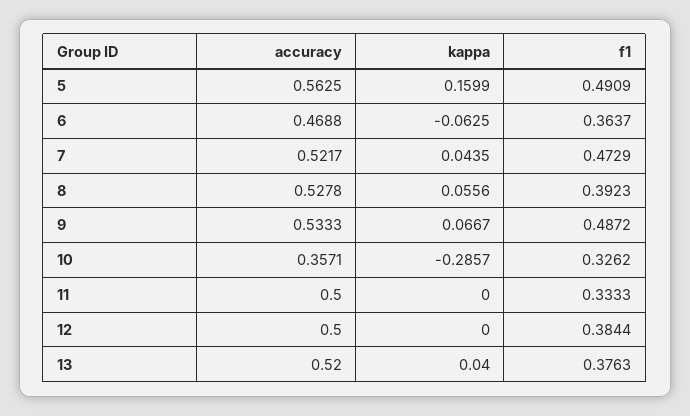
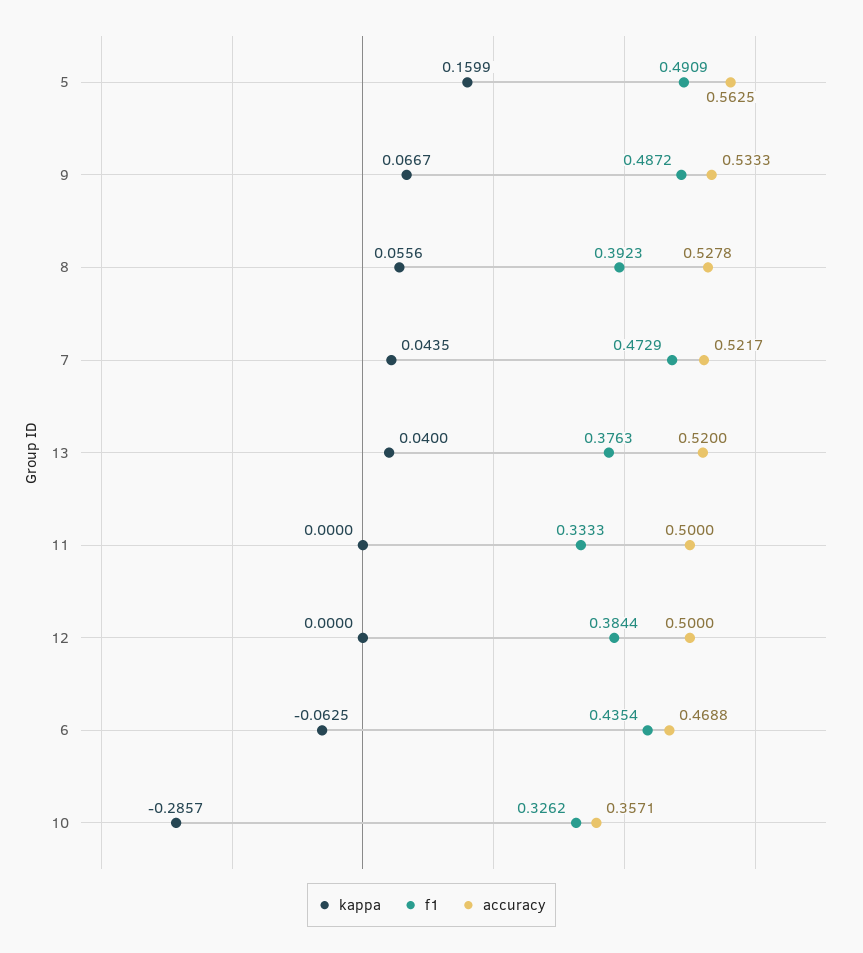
  {
    "accuracy": {
      "5": 0.5625,
      "6": 0.4688,
      "7": 0.5217,
      "8": 0.5278,
      "9": 0.5333,
      "10": 0.3571,
      "11": 0.5,
      "12": 0.5,
      "13": 0.52
    },
    "kappa": {
      "5": 0.1599,
      "6": -0.0625,
      "7": 0.0435,
      "8": 0.0556,
      "9": 0.0667,
      "10": -0.2857,
      "11": 0,
      "12": 0,
      "13": 0.04
    },
    "f1": {
      "5": 0.4909,
-     "6": 0.3637,
+     "6": 0.4354,
      "7": 0.4729,
      "8": 0.3923,
      "9": 0.4872,
      "10": 0.3262,
      "11": 0.3333,
      "12": 0.3844,
      "13": 0.3763
    }
  }

